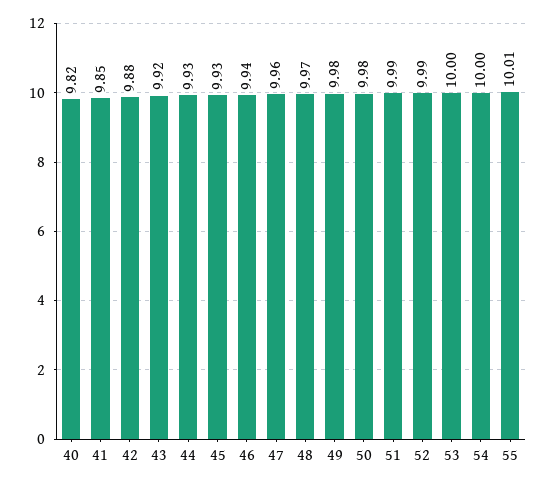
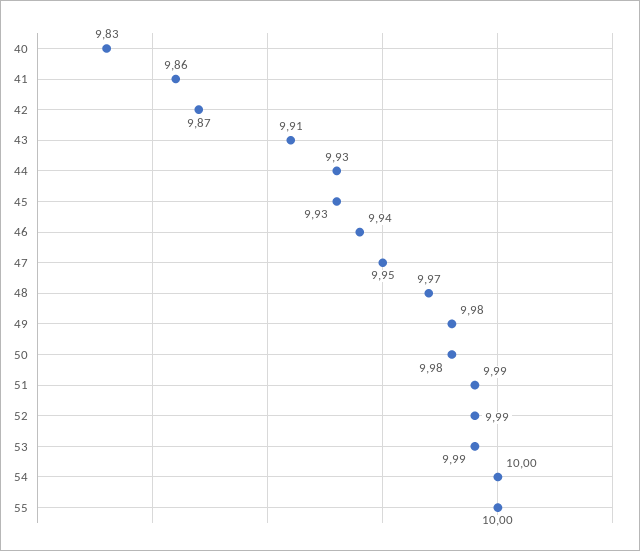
  {
-   "40": 9.82,
+   "40": 9.83,
-   "41": 9.85,
+   "41": 9.86,
-   "42": 9.88,
+   "42": 9.87,
-   "43": 9.92,
+   "43": 9.91,
    "44": 9.93,
    "45": 9.93,
    "46": 9.94,
-   "47": 9.96,
+   "47": 9.95,
    "48": 9.97,
    "49": 9.98,
    "50": 9.98,
    "51": 9.99,
    "52": 9.99,
-   "53": 10,
+   "53": 9.99,
    "54": 10,
-   "55": 10.01
+   "55": 10
  }

